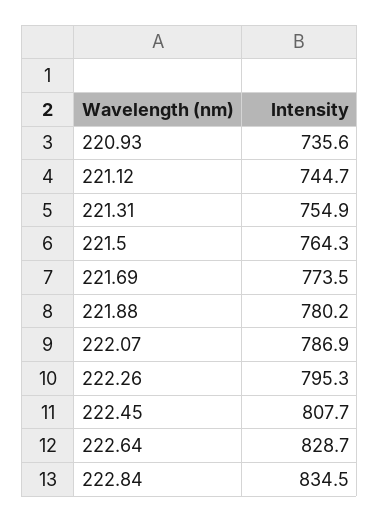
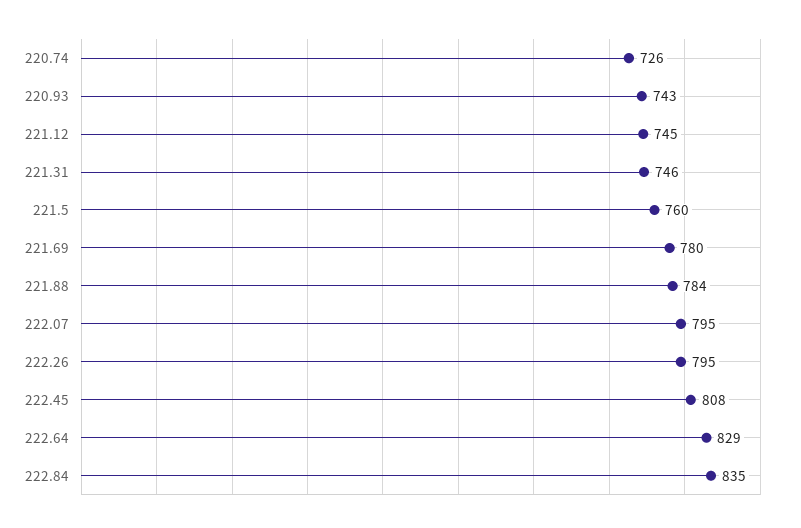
  {
-   "220.93": 735.6,
+   "220.93": 743,
    "221.12": 744.7,
-   "221.31": 754.9,
+   "221.31": 746,
-   "221.5": 764.3,
+   "221.5": 760,
-   "221.69": 773.5,
+   "221.69": 780,
-   "221.88": 780.2,
+   "221.88": 784,
-   "222.07": 786.9,
+   "222.07": 795,
    "222.26": 795.3,
    "222.45": 807.7,
    "222.64": 828.7,
-   "222.84": 834.5
+   "222.84": 834.5,
+   "220.74": 726
  }

